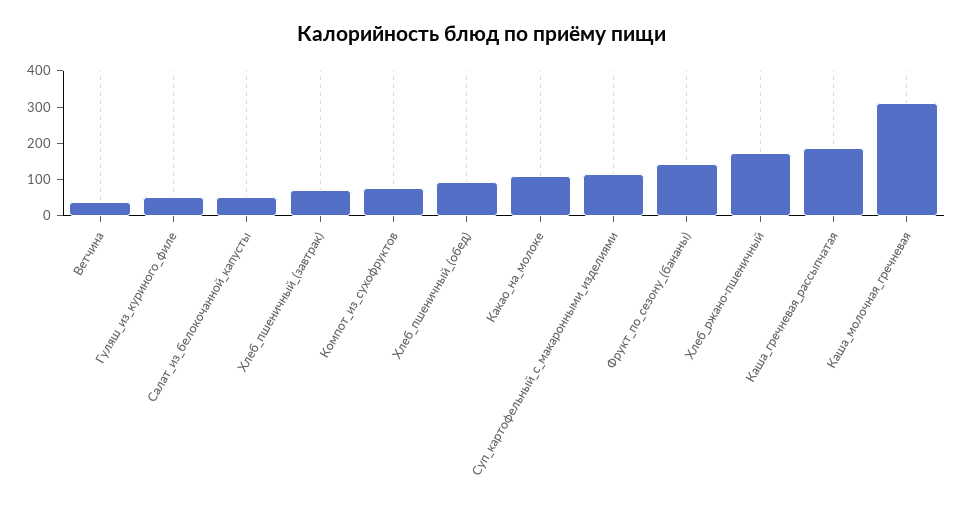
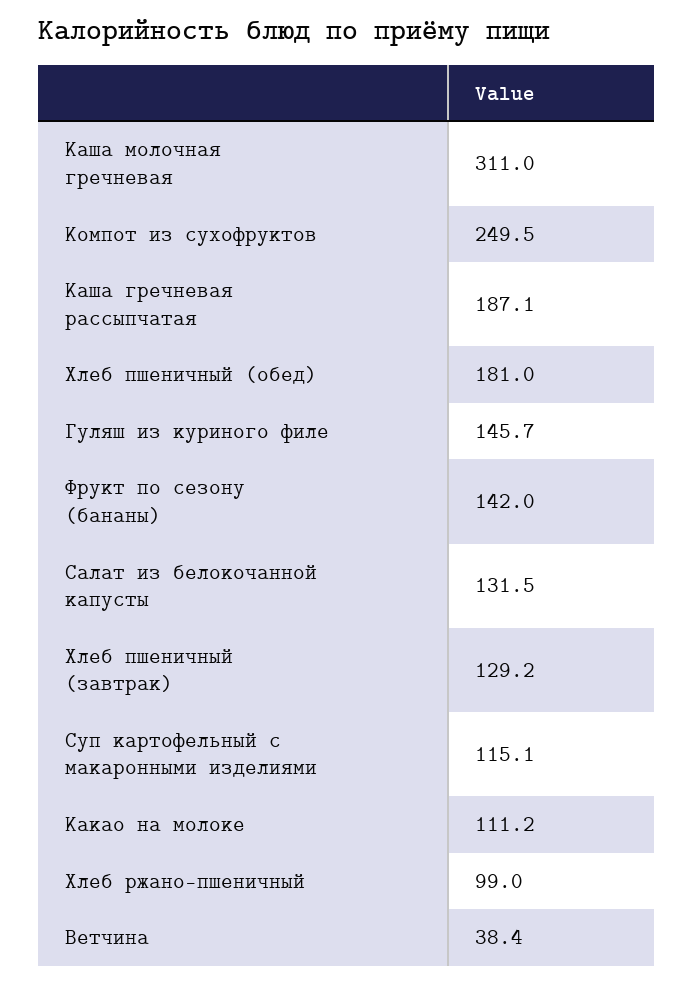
  {
    "Ветчина": 38.4,
-   "Гуляш_из_куриного_филе": 50,
+   "Гуляш_из_куриного_филе": 145.7,
-   "Салат_из_белокочанной_капусты": 50,
+   "Салат_из_белокочанной_капусты": 131.5,
-   "Хлеб_пшеничный_(завтрак)": 75,
+   "Хлеб_пшеничный_(завтрак)": 129.2,
-   "Компот_из_сухофруктов": 75,
+   "Компот_из_сухофруктов": 249.5,
-   "Хлеб_пшеничный_(обед)": 100,
+   "Хлеб_пшеничный_(обед)": 181,
    "Какао_на_молоке": 111.2,
    "Суп_картофельный_с_макаронными_изделиями": 115.1,
    "Фрукт_по_сезону_(бананы)": 142,
-   "Хлеб_ржано-пшеничный": 175,
+   "Хлеб_ржано-пшеничный": 99,
    "Каша_гречневая_рассыпчатая": 187.1,
    "Каша_молочная_гречневая": 311
  }

